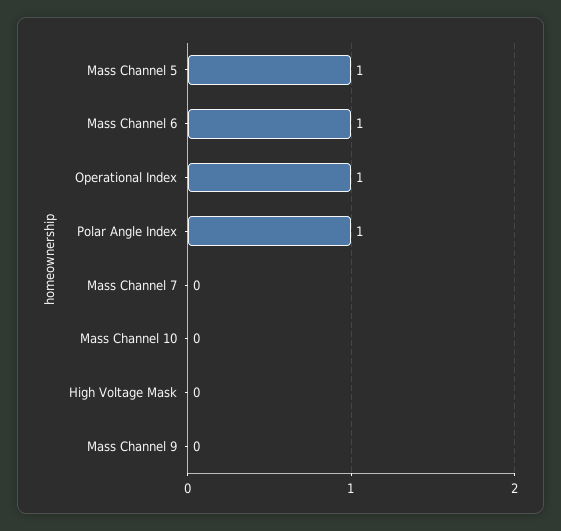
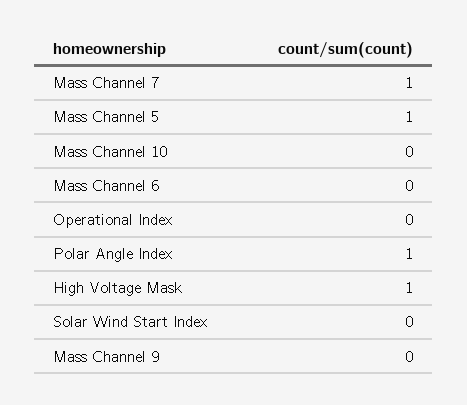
  {
    "Mass Channel 5": 1,
-   "Mass Channel 6": 1,
+   "Mass Channel 6": 0,
-   "Operational Index": 1,
+   "Operational Index": 0,
    "Polar Angle Index": 1,
-   "Mass Channel 7": 0,
+   "Mass Channel 7": 1,
    "Mass Channel 10": 0,
-   "High Voltage Mask": 0,
+   "High Voltage Mask": 1,
-   "Mass Channel 9": 0
+   "Mass Channel 9": 0,
+   "Solar Wind Start Index": 0
  }

